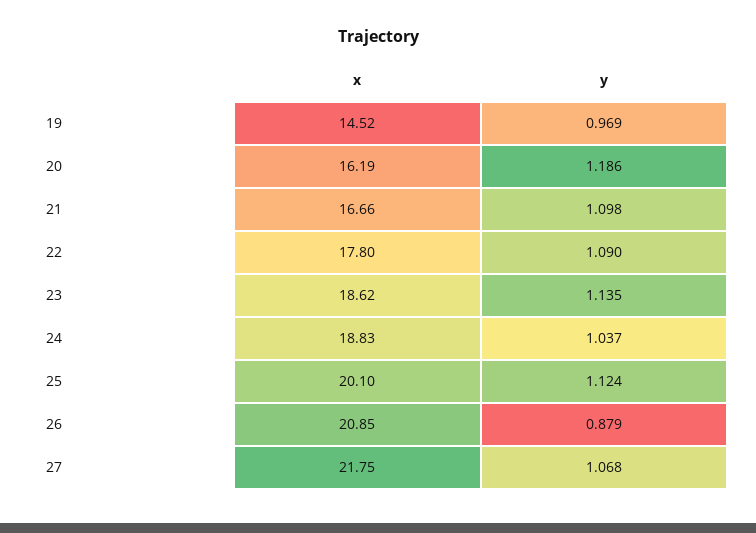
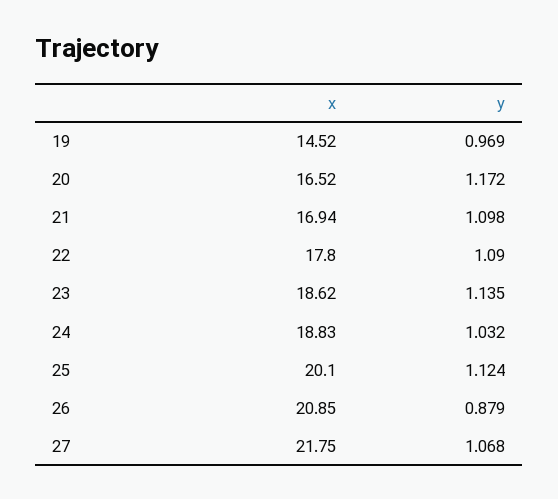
  {
    "x": {
      "19": 14.52,
-     "20": 16.19,
+     "20": 16.52,
-     "21": 16.66,
+     "21": 16.94,
      "22": 17.8,
      "23": 18.62,
      "24": 18.83,
      "25": 20.1,
      "26": 20.85,
      "27": 21.75
    },
    "y": {
      "19": 0.969,
-     "20": 1.186,
+     "20": 1.172,
      "21": 1.098,
      "22": 1.09,
      "23": 1.135,
-     "24": 1.037,
+     "24": 1.032,
      "25": 1.124,
      "26": 0.879,
      "27": 1.068
    }
  }

